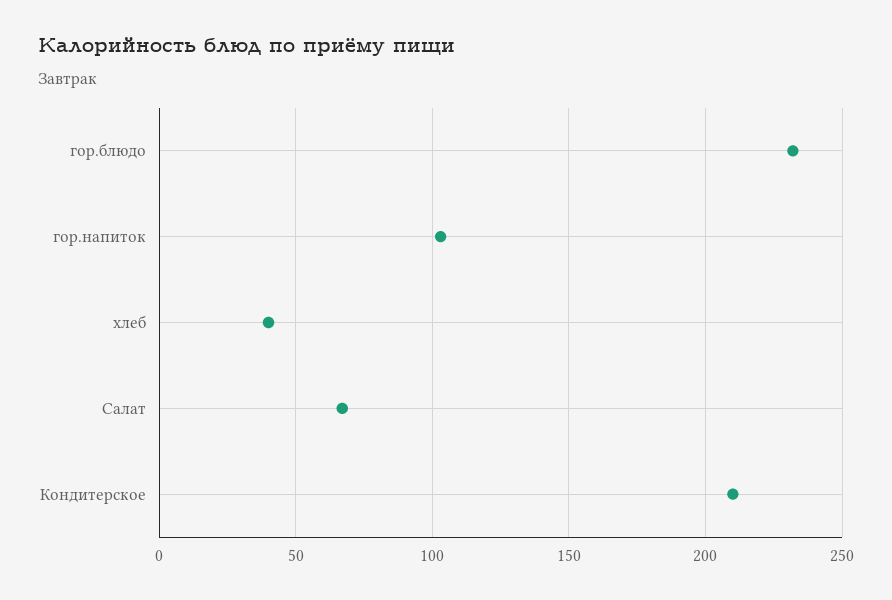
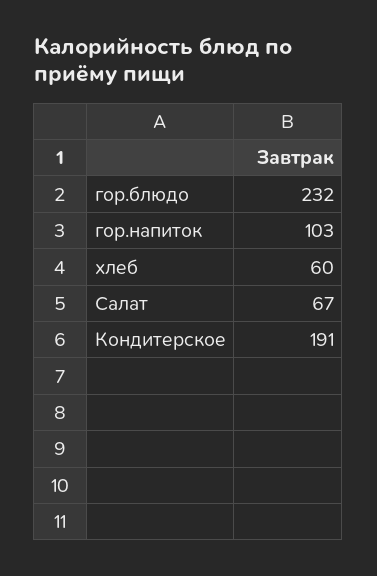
  {
    "гор.блюдо": 232,
    "гор.напиток": 103,
-   "хлеб": 40,
+   "хлеб": 60,
    "Салат": 67,
-   "Кондитерское": 210
+   "Кондитерское": 191
  }

